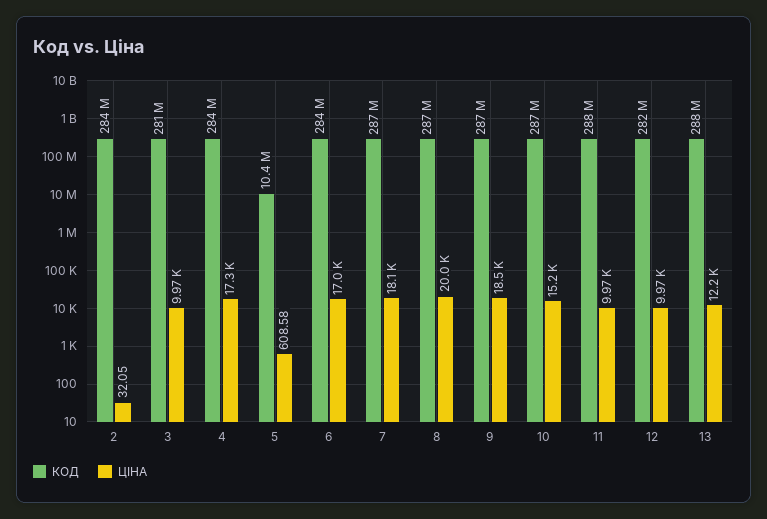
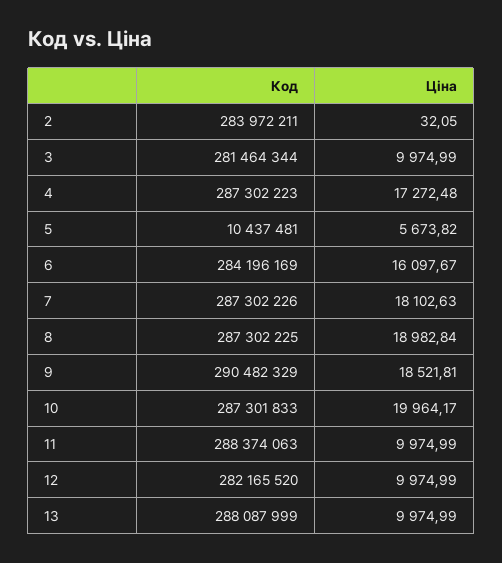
  {
    "КОД": {
      "2": 283972211,
      "3": 281464344,
-     "4": 284000000,
+     "4": 287302223,
      "5": 10437481,
      "6": 284196169,
      "7": 287302226,
      "8": 287302225,
-     "9": 287000000,
+     "9": 290482329,
      "10": 287301833,
      "11": 288374063,
      "12": 282165520,
      "13": 288087999
    },
    "ЦІНА": {
      "2": 32.05,
      "3": 9974.99,
      "4": 17272.48,
-     "5": 608.58,
+     "5": 5673.82,
-     "6": 17000,
+     "6": 16097.67,
      "7": 18102.63,
-     "8": 20000,
+     "8": 18982.84,
      "9": 18521.81,
-     "10": 15200,
+     "10": 19964.17,
      "11": 9974.99,
      "12": 9974.99,
-     "13": 12200
+     "13": 9974.99
    }
  }

